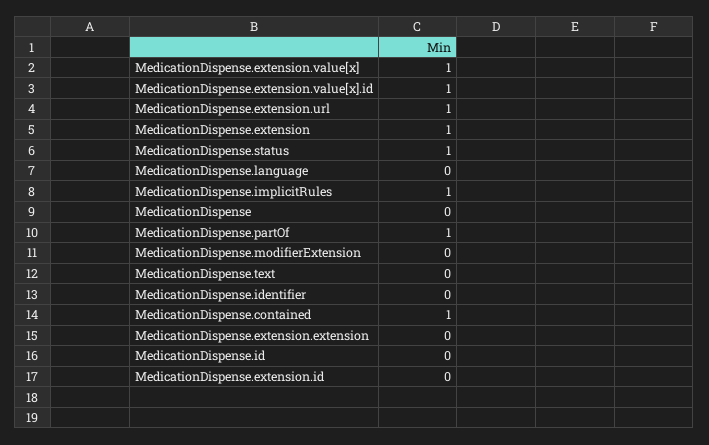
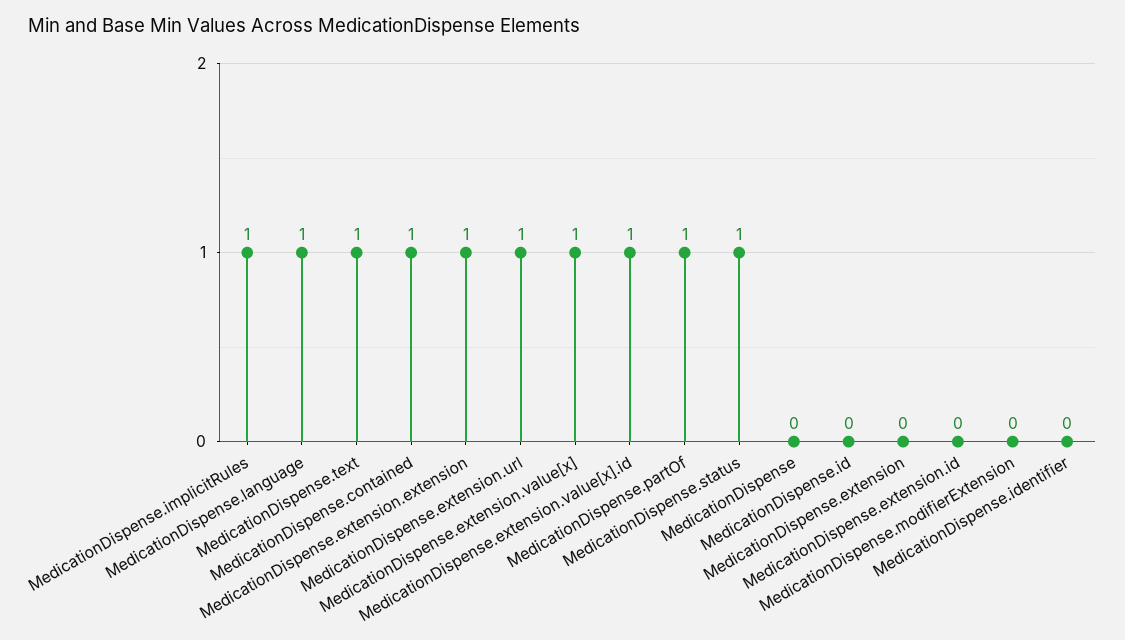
  {
    "MedicationDispense.extension.value[x]": 1,
    "MedicationDispense.extension.value[x].id": 1,
    "MedicationDispense.extension.url": 1,
-   "MedicationDispense.extension": 1,
+   "MedicationDispense.extension": 0,
    "MedicationDispense.status": 1,
-   "MedicationDispense.language": 0,
+   "MedicationDispense.language": 1,
    "MedicationDispense.implicitRules": 1,
    "MedicationDispense": 0,
    "MedicationDispense.partOf": 1,
    "MedicationDispense.modifierExtension": 0,
-   "MedicationDispense.text": 0,
+   "MedicationDispense.text": 1,
    "MedicationDispense.identifier": 0,
    "MedicationDispense.contained": 1,
-   "MedicationDispense.extension.extension": 0,
+   "MedicationDispense.extension.extension": 1,
    "MedicationDispense.id": 0,
    "MedicationDispense.extension.id": 0
  }

